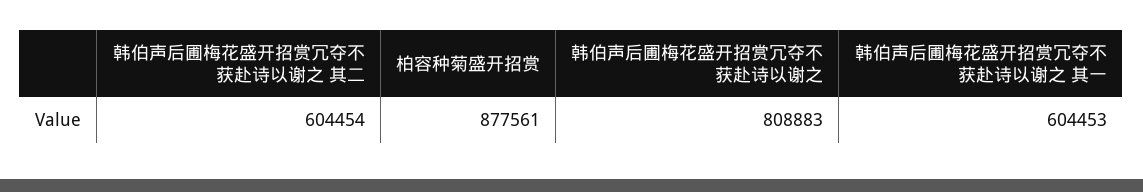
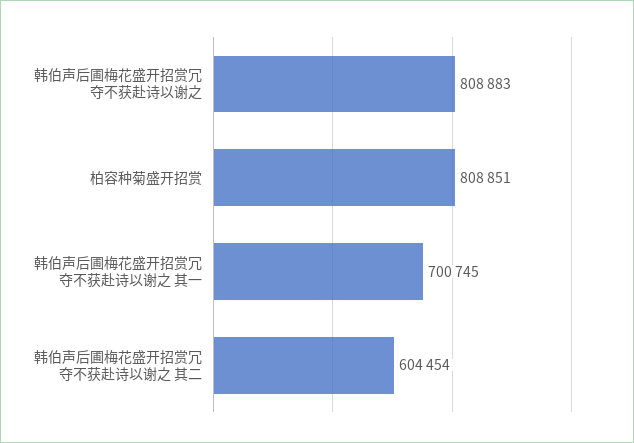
  {
    "韩伯声后圃梅花盛开招赏冗夺不获赴诗以谢之 其二": 604454,
-   "柏容种菊盛开招赏": 877561,
+   "柏容种菊盛开招赏": 808851,
    "韩伯声后圃梅花盛开招赏冗夺不获赴诗以谢之": 808883,
-   "韩伯声后圃梅花盛开招赏冗夺不获赴诗以谢之 其一": 604453
+   "韩伯声后圃梅花盛开招赏冗夺不获赴诗以谢之 其一": 700745
  }

